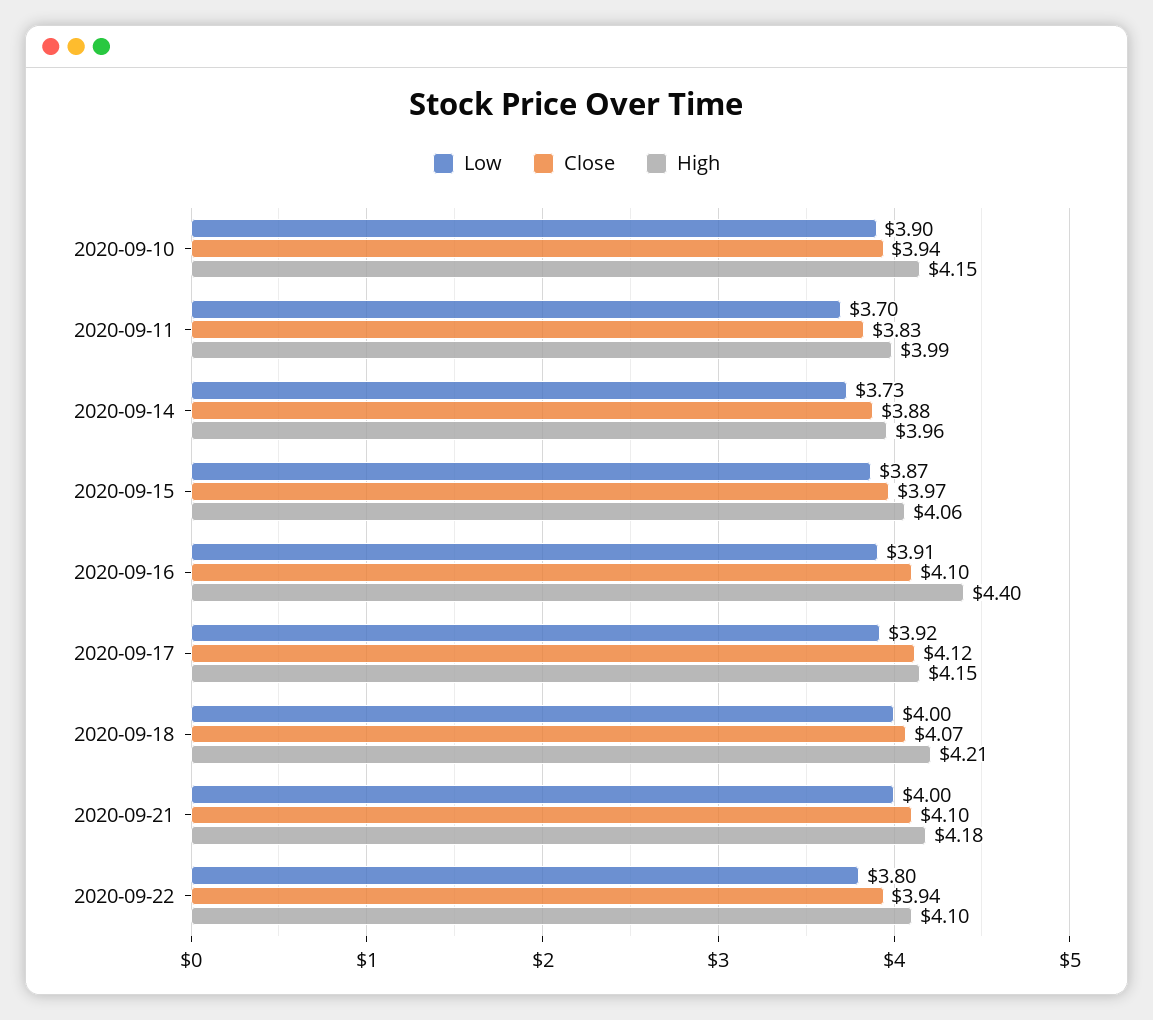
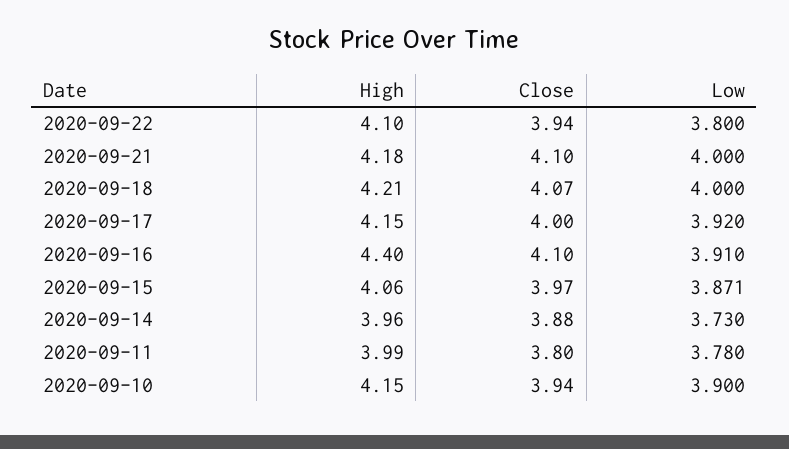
  {
    "Low": {
      "2020-09-10": 3.9,
-     "2020-09-11": 3.7,
+     "2020-09-11": 3.78,
      "2020-09-14": 3.73,
      "2020-09-15": 3.871,
      "2020-09-16": 3.91,
      "2020-09-17": 3.92,
      "2020-09-18": 4,
      "2020-09-21": 4,
      "2020-09-22": 3.8
    },
    "Close": {
      "2020-09-10": 3.94,
-     "2020-09-11": 3.83,
+     "2020-09-11": 3.8,
      "2020-09-14": 3.88,
      "2020-09-15": 3.97,
      "2020-09-16": 4.1,
-     "2020-09-17": 4.12,
+     "2020-09-17": 4,
      "2020-09-18": 4.07,
      "2020-09-21": 4.1,
      "2020-09-22": 3.94
    },
    "High": {
      "2020-09-10": 4.15,
      "2020-09-11": 3.99,
      "2020-09-14": 3.96,
      "2020-09-15": 4.06,
      "2020-09-16": 4.4,
      "2020-09-17": 4.15,
      "2020-09-18": 4.21,
      "2020-09-21": 4.18,
      "2020-09-22": 4.1
    }
  }

